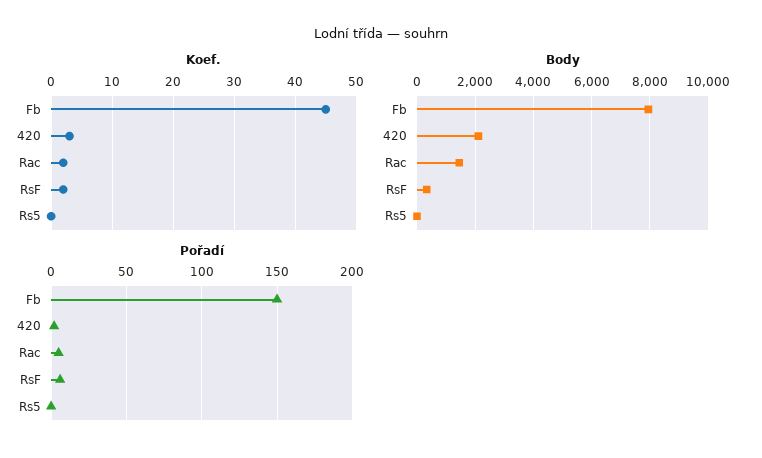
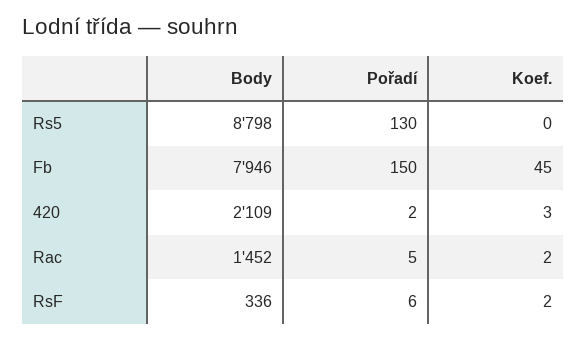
  {
    "Koef.": {
      "Fb": 45,
      "420": 3,
      "Rac": 2,
      "RsF": 2,
      "Rs5": 0
    },
    "Body": {
      "Fb": 7946,
      "420": 2109,
      "Rac": 1452,
      "RsF": 336,
-     "Rs5": 0
+     "Rs5": 8798
    },
    "Pořadí": {
      "Fb": 150,
      "420": 2,
      "Rac": 5,
      "RsF": 6,
-     "Rs5": 0
+     "Rs5": 130
    }
  }

